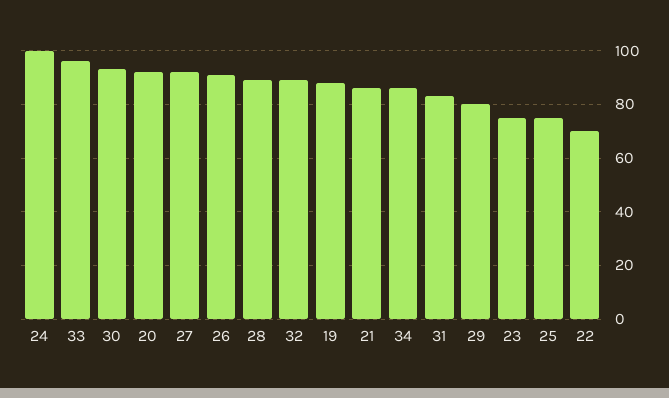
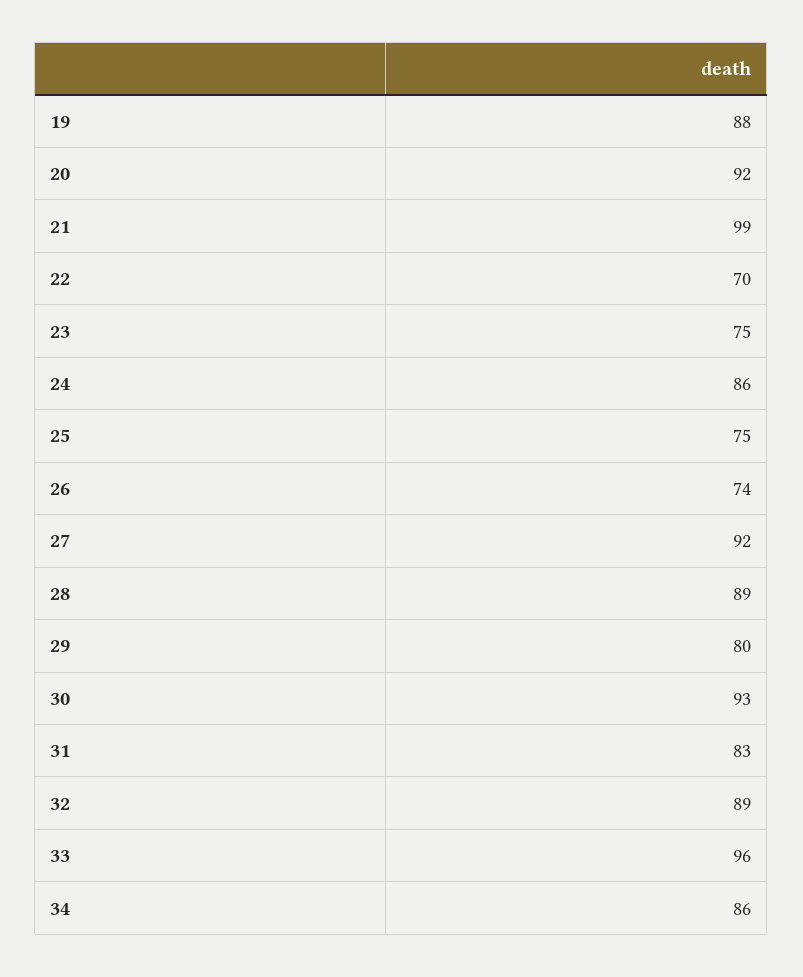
  {
-   "24": 100,
+   "24": 86,
    "33": 96,
    "30": 93,
    "20": 92,
    "27": 92,
-   "26": 90,
+   "26": 74,
    "28": 89,
    "32": 89,
    "19": 88,
-   "21": 85,
+   "21": 99,
    "34": 86,
    "31": 83,
    "29": 80,
    "23": 75,
    "25": 75,
    "22": 70
  }

